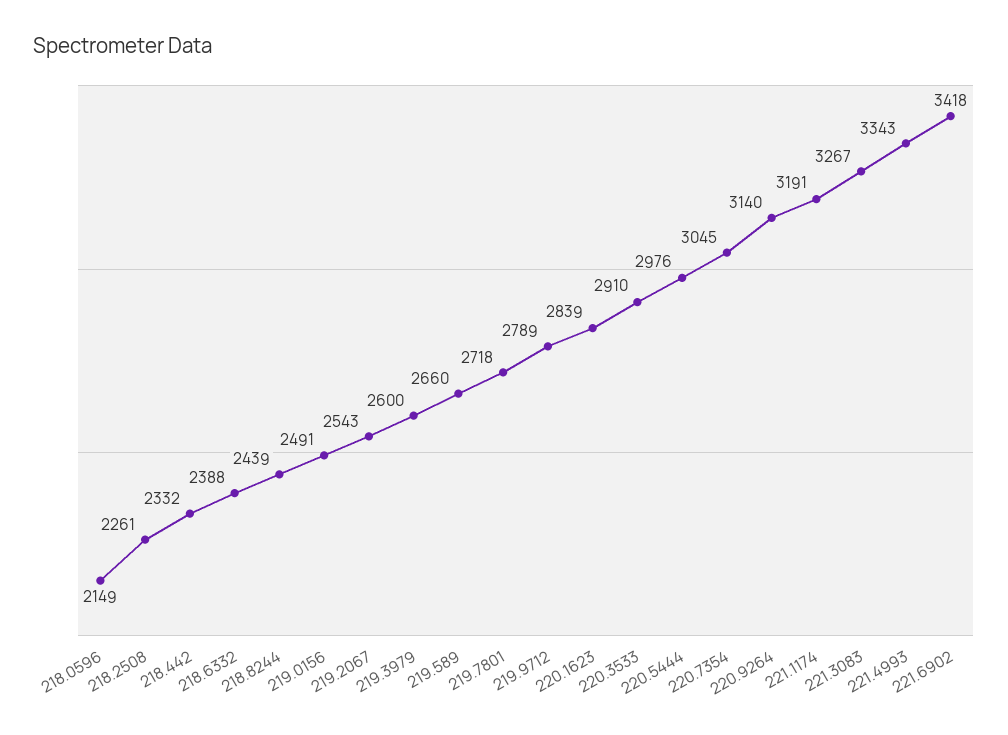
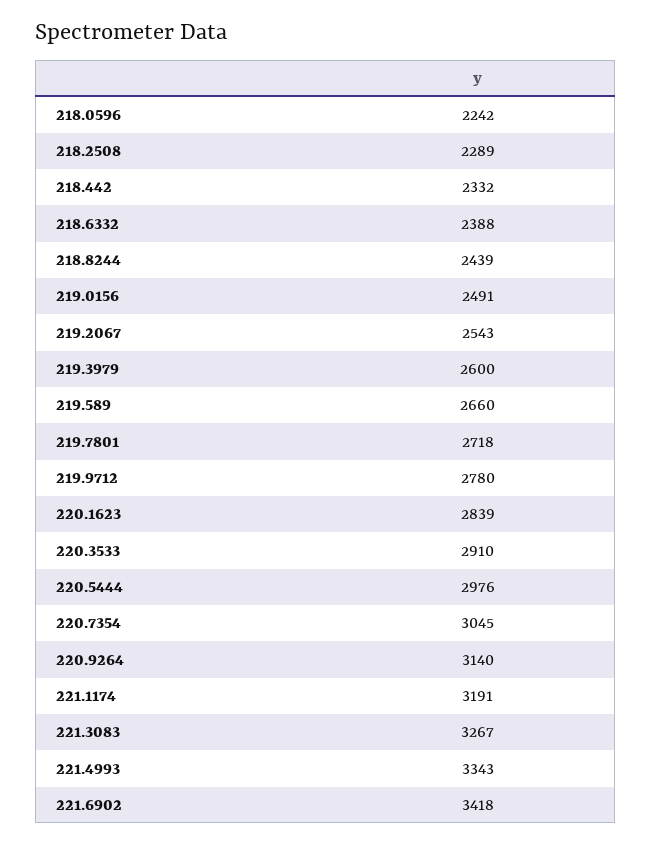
  {
-   "218.0596": 2149,
+   "218.0596": 2242,
-   "218.2508": 2261,
+   "218.2508": 2289,
    "218.442": 2332,
    "218.6332": 2388,
    "218.8244": 2439,
    "219.0156": 2491,
    "219.2067": 2543,
    "219.3979": 2600,
    "219.589": 2660,
    "219.7801": 2718,
-   "219.9712": 2789,
+   "219.9712": 2780,
    "220.1623": 2839,
    "220.3533": 2910,
    "220.5444": 2976,
    "220.7354": 3045,
    "220.9264": 3140,
    "221.1174": 3191,
    "221.3083": 3267,
    "221.4993": 3343,
    "221.6902": 3418
  }

